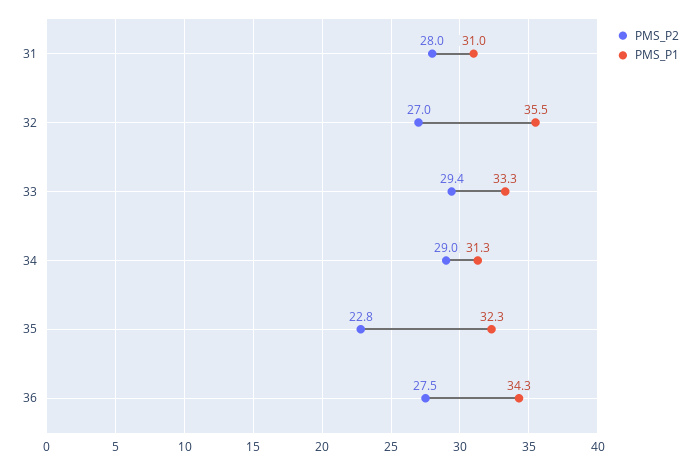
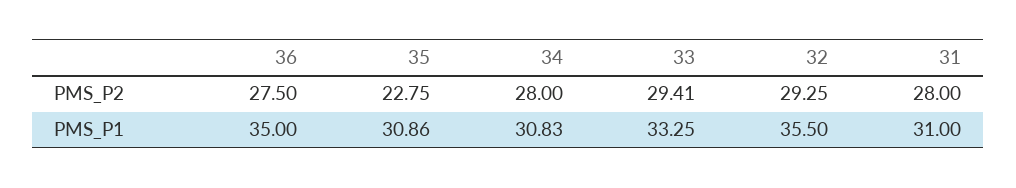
  {
    "PMS_P2": {
      "31": 28,
-     "32": 27,
+     "32": 29.25,
      "33": 29.41,
-     "34": 29,
+     "34": 28,
      "35": 22.75,
      "36": 27.5
    },
    "PMS_P1": {
      "31": 31,
      "32": 35.5,
      "33": 33.25,
-     "34": 31.3,
+     "34": 30.83,
-     "35": 32.3,
+     "35": 30.86,
-     "36": 34.3
+     "36": 35
    }
  }

